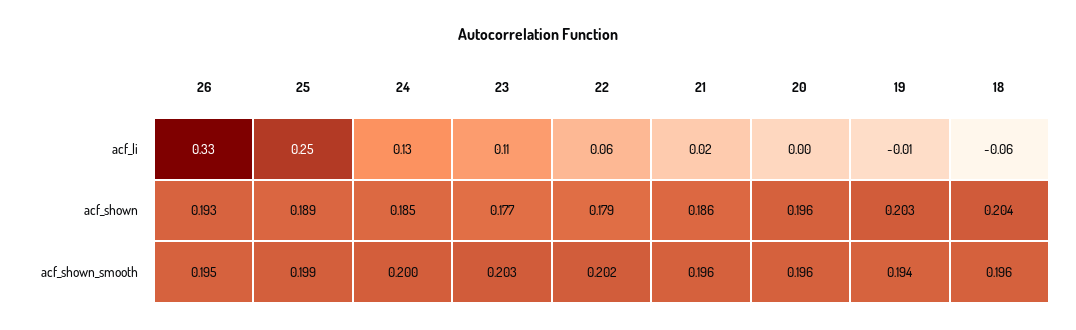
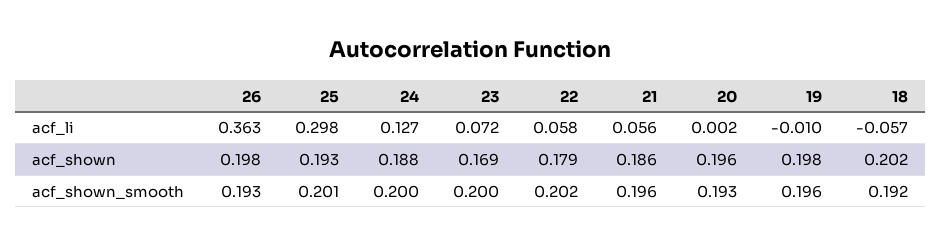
  {
    "26": {
-     "acf_li": 0.33,
+     "acf_li": 0.363,
-     "acf_shown": 0.193,
+     "acf_shown": 0.198,
-     "acf_shown_smooth": 0.195
+     "acf_shown_smooth": 0.193
    },
    "25": {
-     "acf_li": 0.25,
+     "acf_li": 0.298,
-     "acf_shown": 0.189,
+     "acf_shown": 0.193,
-     "acf_shown_smooth": 0.199
+     "acf_shown_smooth": 0.201
    },
    "24": {
      "acf_li": 0.127,
-     "acf_shown": 0.185,
+     "acf_shown": 0.188,
      "acf_shown_smooth": 0.2
    },
    "23": {
-     "acf_li": 0.11,
+     "acf_li": 0.072,
-     "acf_shown": 0.177,
+     "acf_shown": 0.169,
-     "acf_shown_smooth": 0.203
+     "acf_shown_smooth": 0.2
    },
    "22": {
      "acf_li": 0.058,
      "acf_shown": 0.179,
      "acf_shown_smooth": 0.202
    },
    "21": {
-     "acf_li": 0.02,
+     "acf_li": 0.056,
      "acf_shown": 0.186,
      "acf_shown_smooth": 0.196
    },
    "20": {
      "acf_li": 0.002,
      "acf_shown": 0.196,
-     "acf_shown_smooth": 0.196
+     "acf_shown_smooth": 0.193
    },
    "19": {
      "acf_li": -0.01,
-     "acf_shown": 0.203,
+     "acf_shown": 0.198,
-     "acf_shown_smooth": 0.194
+     "acf_shown_smooth": 0.196
    },
    "18": {
      "acf_li": -0.057,
-     "acf_shown": 0.204,
+     "acf_shown": 0.202,
-     "acf_shown_smooth": 0.196
+     "acf_shown_smooth": 0.192
    }
  }

